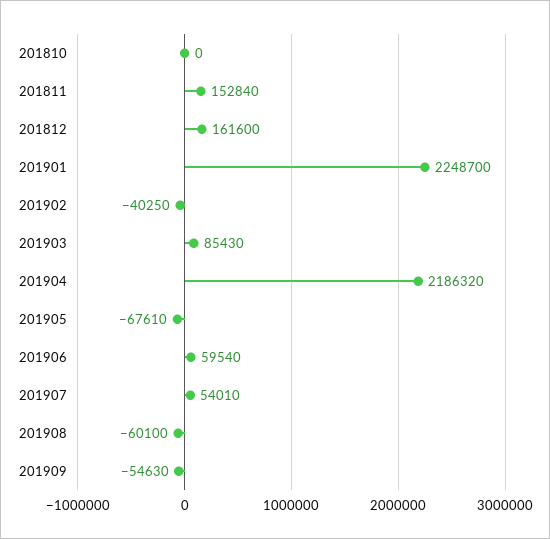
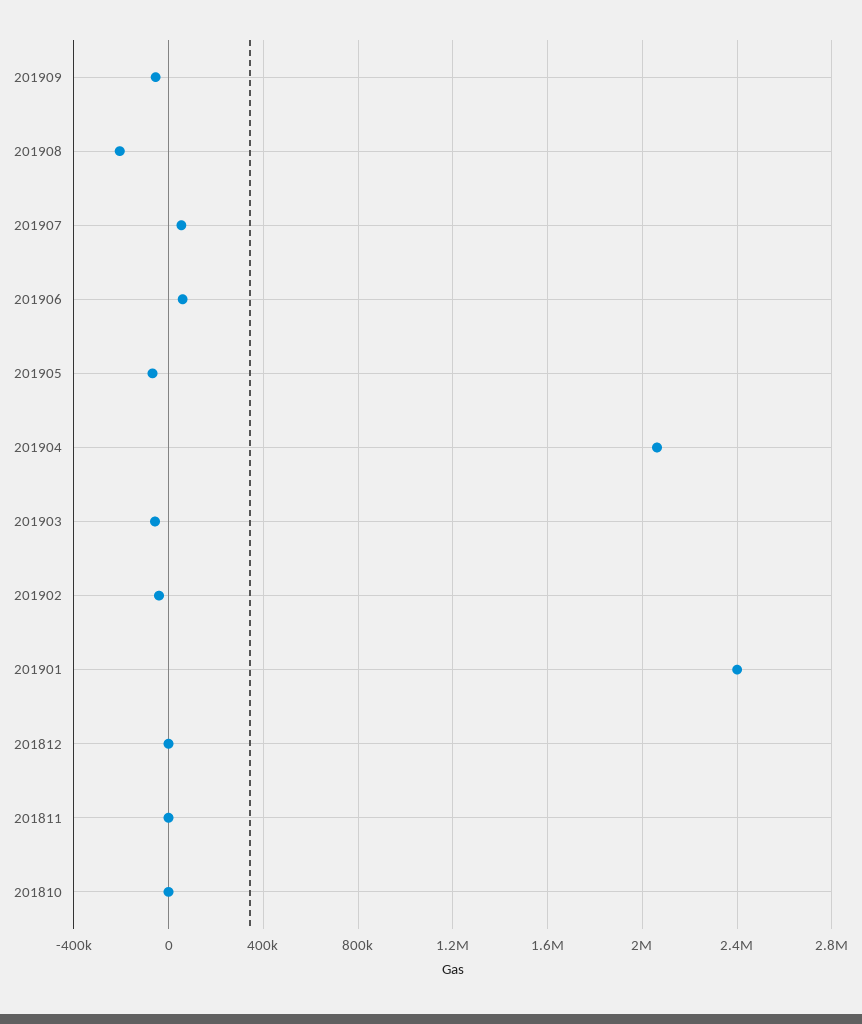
  {
    "201810": 0,
-   "201811": 152840,
+   "201811": 0,
-   "201812": 161600,
+   "201812": 0,
-   "201901": 2248700,
+   "201901": 2400000,
    "201902": -40250,
-   "201903": 85430,
+   "201903": -50000,
-   "201904": 2186320,
+   "201904": 2050000,
    "201905": -67610,
    "201906": 59540,
    "201907": 54010,
-   "201908": -60100,
+   "201908": -200000,
    "201909": -54630
  }

